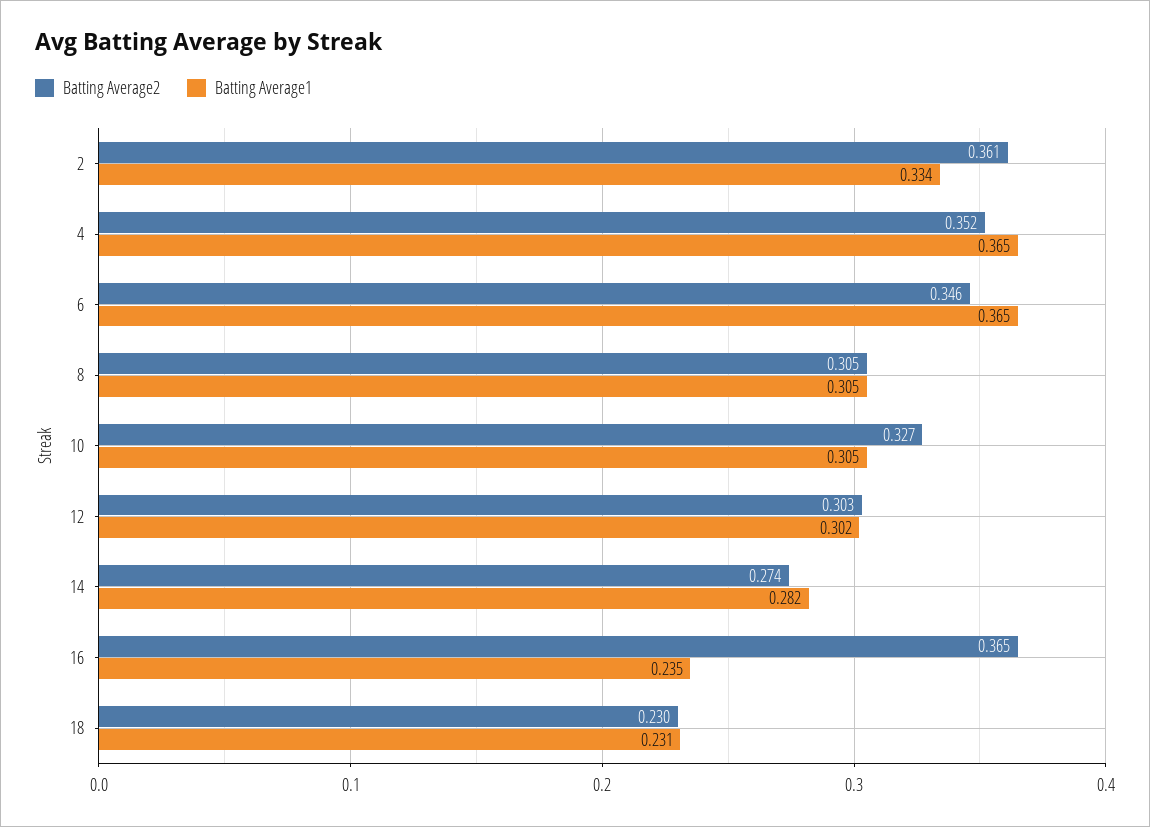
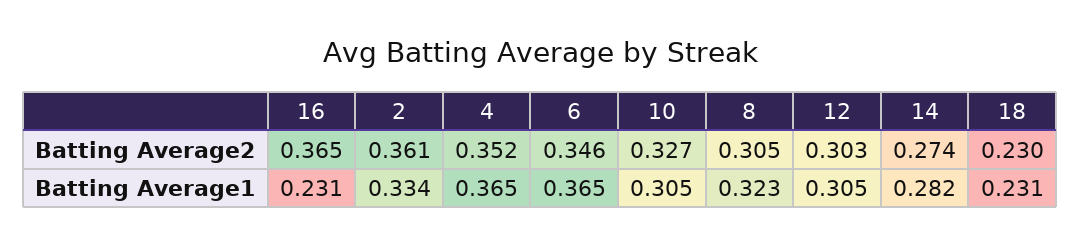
  {
    "Batting Average2": {
      "2": 0.361,
      "4": 0.352,
      "6": 0.346,
      "8": 0.305,
      "10": 0.327,
      "12": 0.303,
      "14": 0.274,
      "16": 0.365,
      "18": 0.23
    },
    "Batting Average1": {
      "2": 0.334,
      "4": 0.365,
      "6": 0.365,
-     "8": 0.305,
+     "8": 0.323,
      "10": 0.305,
-     "12": 0.302,
+     "12": 0.305,
      "14": 0.282,
-     "16": 0.235,
+     "16": 0.231,
      "18": 0.231
    }
  }

